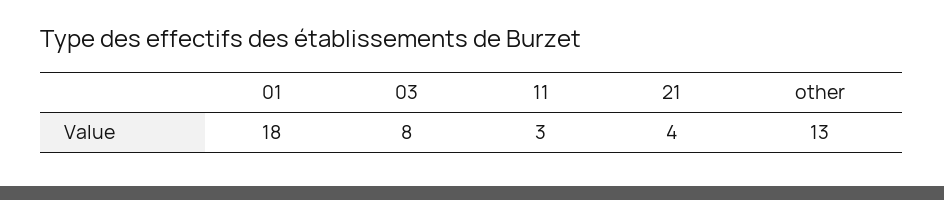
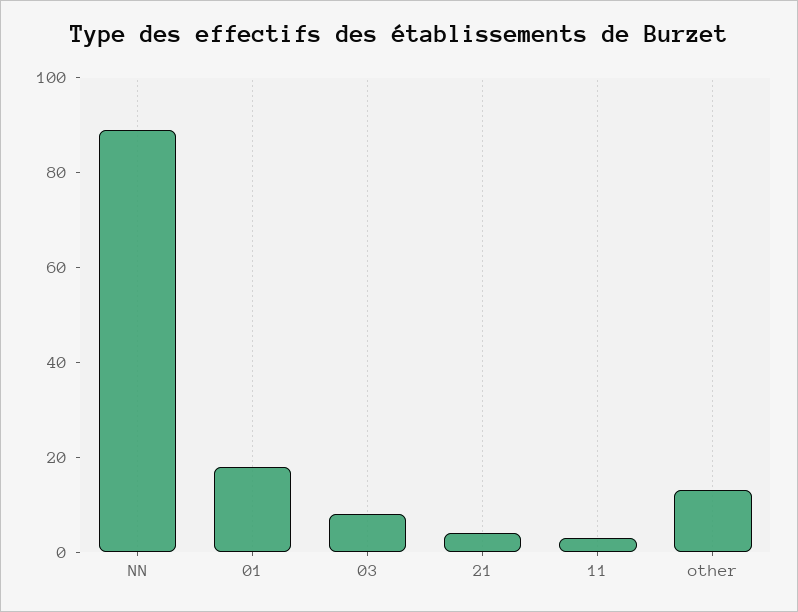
  {
    "01": 18,
    "03": 8,
    "11": 3,
    "21": 4,
-   "other": 13
+   "other": 13,
+   "NN": 90
  }

